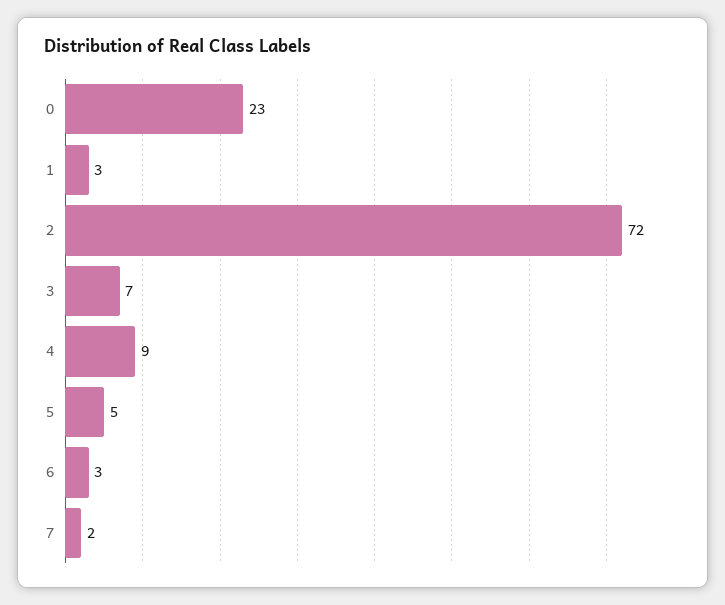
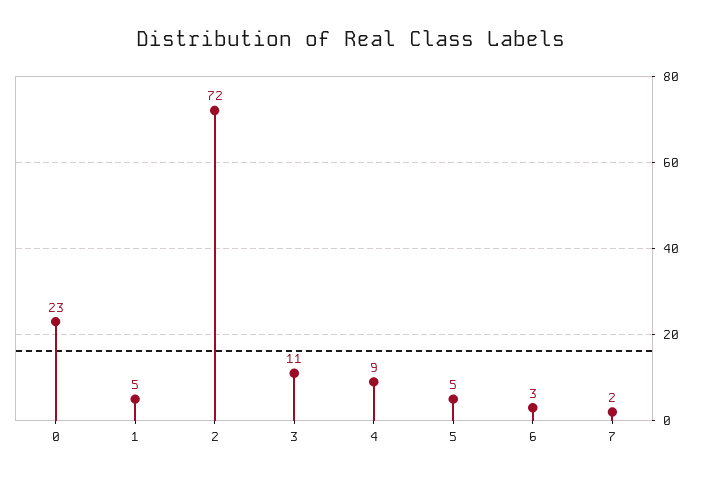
  {
    "0": 23,
-   "1": 3,
+   "1": 5,
    "2": 72,
-   "3": 7,
+   "3": 11,
    "4": 9,
    "5": 5,
    "6": 3,
    "7": 2
  }

